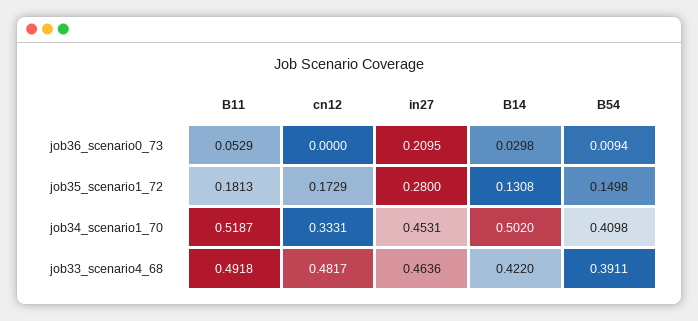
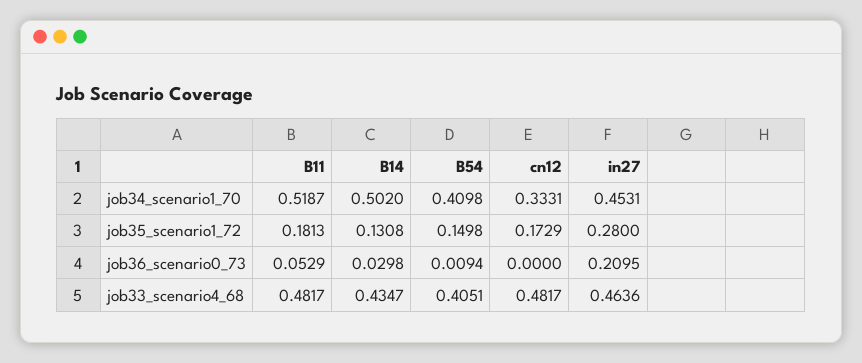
  {
    "B11": {
      "job36_scenario0_73": 0.0529,
      "job35_scenario1_72": 0.1813,
      "job34_scenario1_70": 0.5187,
-     "job33_scenario4_68": 0.4918
+     "job33_scenario4_68": 0.4817
    },
    "cn12": {
      "job36_scenario0_73": 0,
      "job35_scenario1_72": 0.1729,
      "job34_scenario1_70": 0.3331,
      "job33_scenario4_68": 0.4817
    },
    "in27": {
      "job36_scenario0_73": 0.2095,
      "job35_scenario1_72": 0.28,
      "job34_scenario1_70": 0.4531,
      "job33_scenario4_68": 0.4636
    },
    "B14": {
      "job36_scenario0_73": 0.0298,
      "job35_scenario1_72": 0.1308,
      "job34_scenario1_70": 0.502,
-     "job33_scenario4_68": 0.422
+     "job33_scenario4_68": 0.4347
    },
    "B54": {
      "job36_scenario0_73": 0.0094,
      "job35_scenario1_72": 0.1498,
      "job34_scenario1_70": 0.4098,
-     "job33_scenario4_68": 0.3911
+     "job33_scenario4_68": 0.4051
    }
  }

